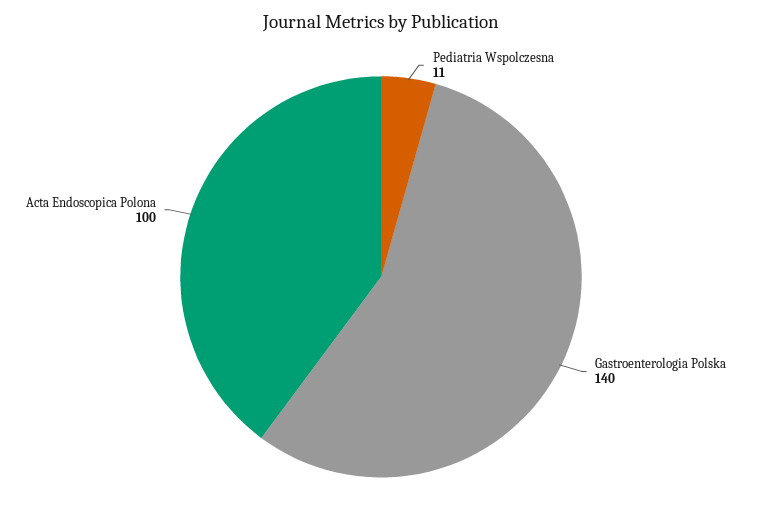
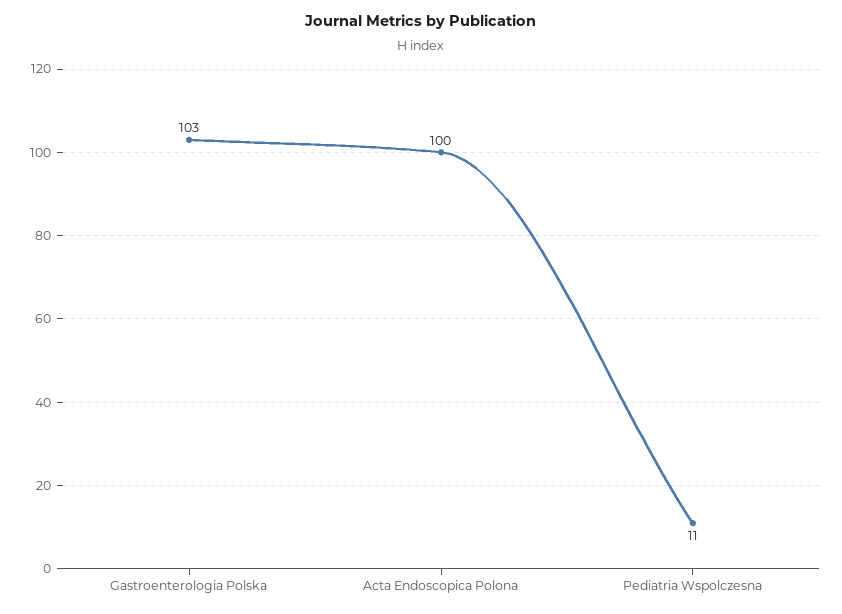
  {
    "Pediatria Wspolczesna": 11,
-   "Gastroenterologia Polska": 140,
+   "Gastroenterologia Polska": 103,
    "Acta Endoscopica Polona": 100
  }

